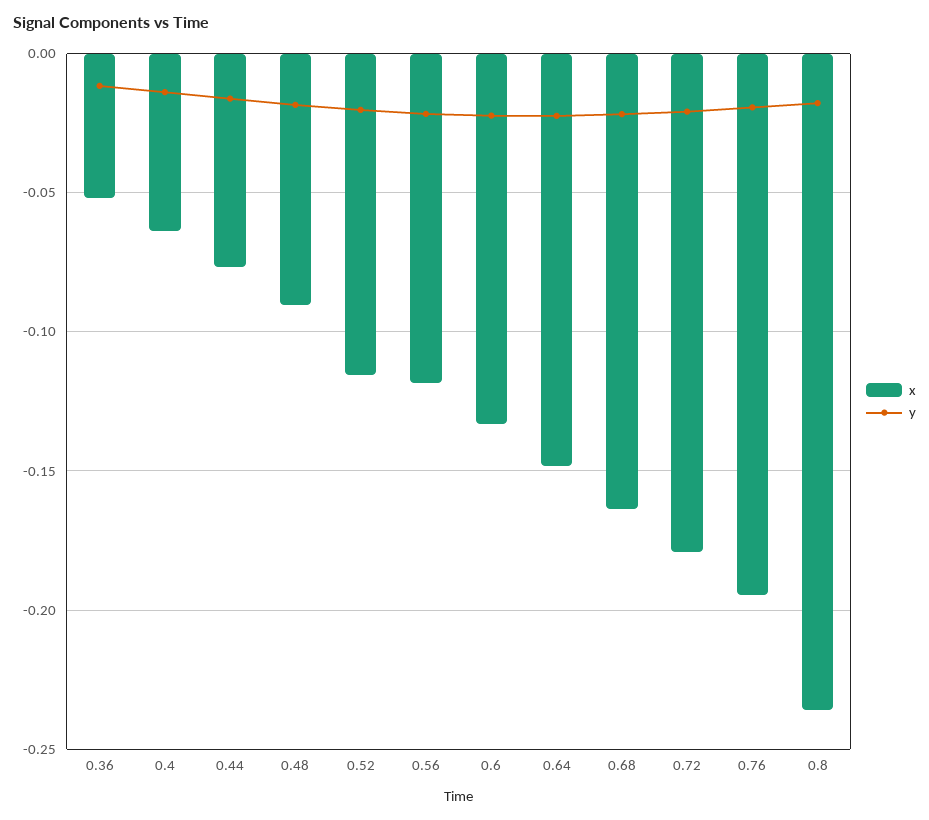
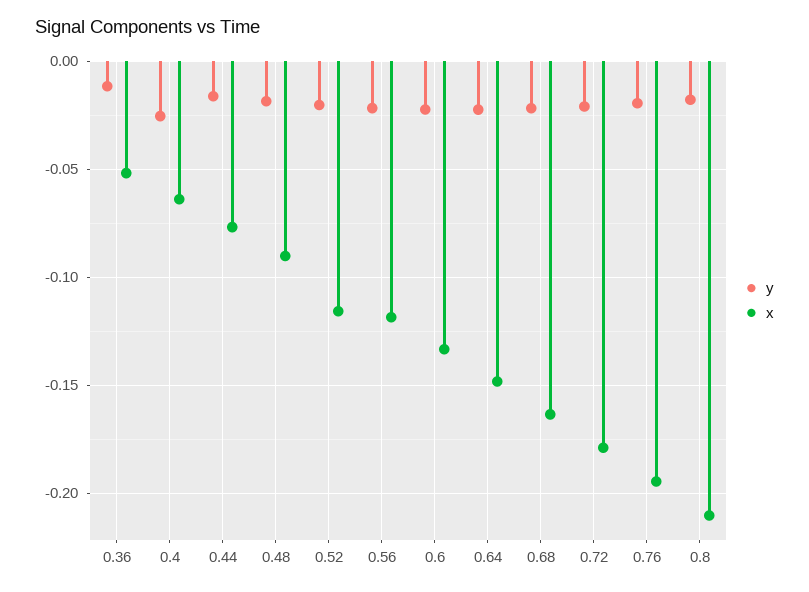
  {
    "x": {
      "0.36": -0.05,
      "0.4": -0.065,
      "0.44": -0.075,
      "0.48": -0.09,
      "0.52": -0.115,
      "0.56": -0.12,
      "0.6": -0.135,
      "0.64": -0.15,
      "0.68": -0.165,
      "0.72": -0.18,
      "0.76": -0.195,
-     "0.8": -0.235
+     "0.8": -0.21
    },
    "y": {
      "0.36": -0.01,
-     "0.4": -0.015,
+     "0.4": -0.025,
      "0.44": -0.015,
      "0.48": -0.02,
      "0.52": -0.02,
      "0.56": -0.02,
      "0.6": -0.02,
      "0.64": -0.02,
      "0.68": -0.02,
      "0.72": -0.02,
      "0.76": -0.02,
      "0.8": -0.02
    }
  }

